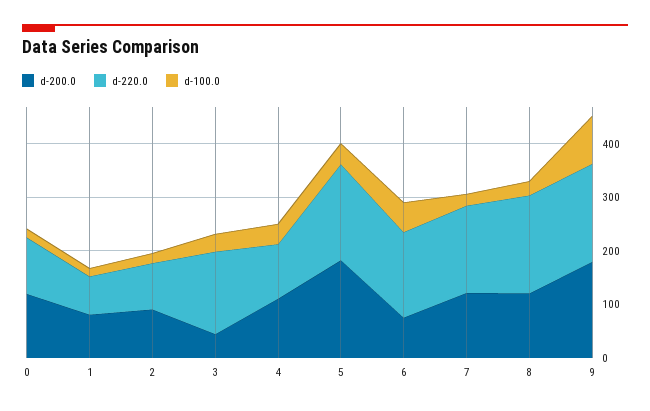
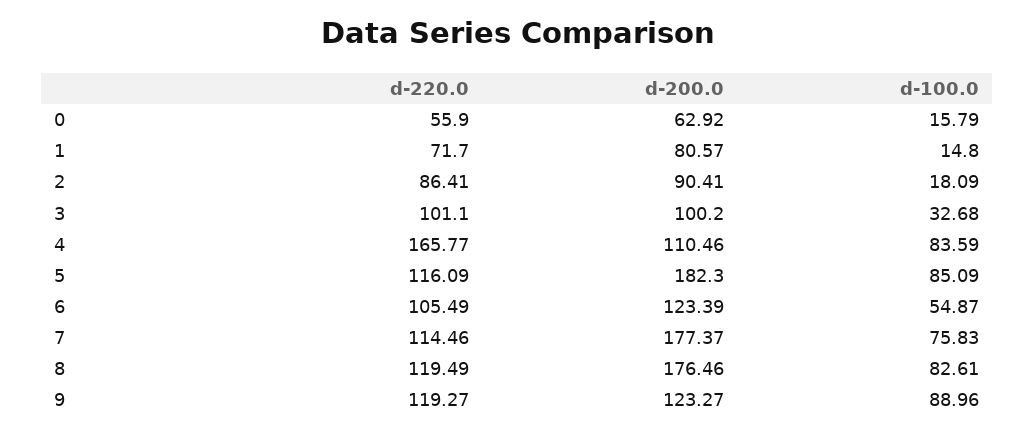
  {
    "d-200.0": {
-     "0": 120,
+     "0": 62.92,
      "1": 80.57,
      "2": 90.41,
-     "3": 40,
+     "3": 100.2,
      "4": 110.46,
      "5": 182.3,
-     "6": 80,
+     "6": 123.39,
-     "7": 120,
+     "7": 177.37,
-     "8": 120,
+     "8": 176.46,
-     "9": 180
+     "9": 123.27
    },
    "d-220.0": {
-     "0": 100,
+     "0": 55.9,
      "1": 71.7,
      "2": 86.41,
-     "3": 160,
+     "3": 101.1,
-     "4": 100,
+     "4": 165.77,
-     "5": 180,
+     "5": 116.09,
-     "6": 160,
+     "6": 105.49,
-     "7": 160,
+     "7": 114.46,
-     "8": 180,
+     "8": 119.49,
-     "9": 180
+     "9": 119.27
    },
    "d-100.0": {
      "0": 15.79,
      "1": 14.8,
      "2": 18.09,
      "3": 32.68,
-     "4": 40,
+     "4": 83.59,
-     "5": 40,
+     "5": 85.09,
      "6": 54.87,
-     "7": 20,
+     "7": 75.83,
-     "8": 20,
+     "8": 82.61,
      "9": 88.96
    }
  }

